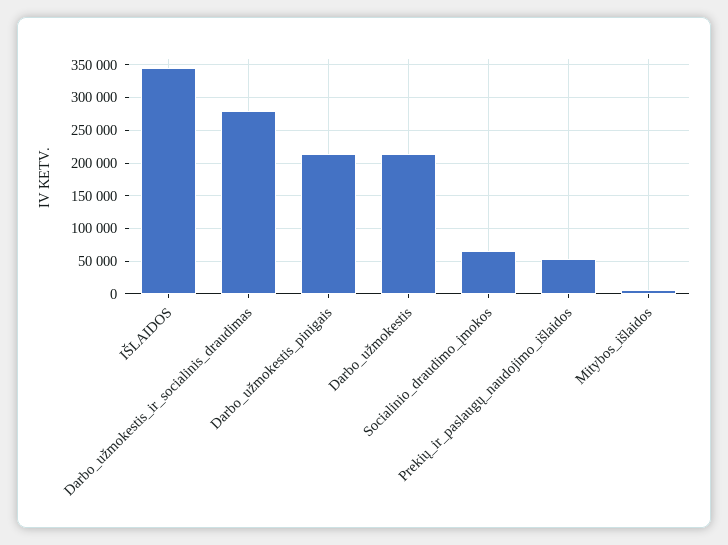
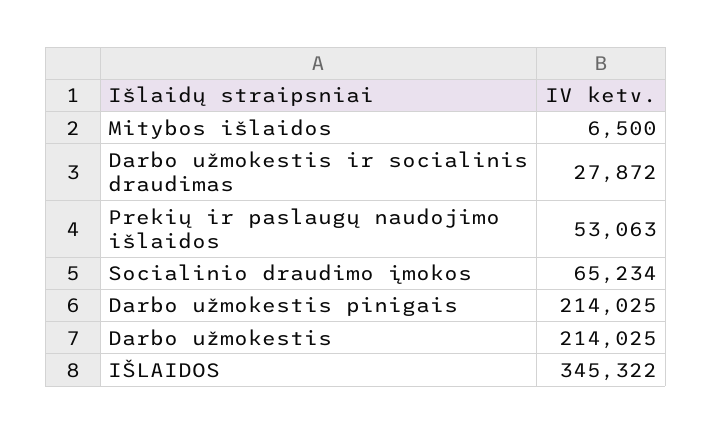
  {
    "IŠLAIDOS": 345322,
-   "Darbo_užmokestis_ir_socialinis_draudimas": 280000,
+   "Darbo_užmokestis_ir_socialinis_draudimas": 27872,
    "Darbo_užmokestis_pinigais": 214025,
    "Darbo_užmokestis": 214025,
    "Socialinio_draudimo_įmokos": 65234,
    "Prekių_ir_paslaugų_naudojimo_išlaidos": 53063,
    "Mitybos_išlaidos": 6500
  }

